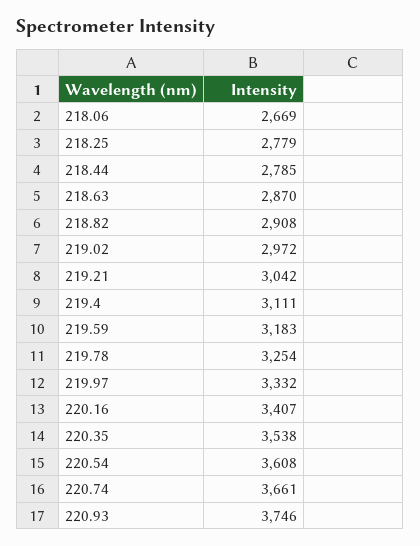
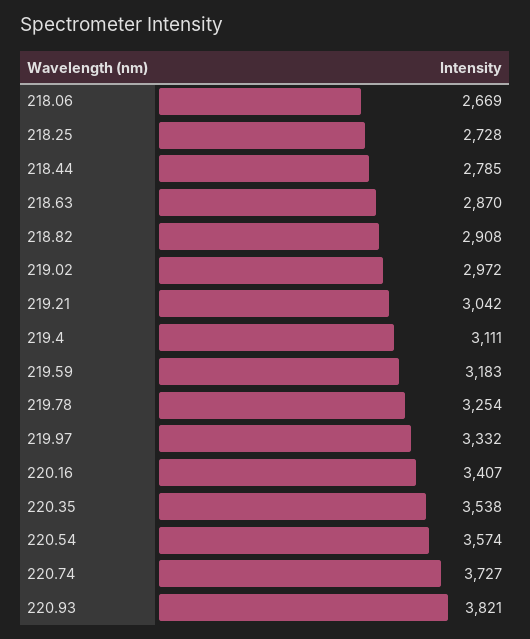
  {
    "218.06": 2669,
-   "218.25": 2779,
+   "218.25": 2728,
    "218.44": 2785,
    "218.63": 2870,
    "218.82": 2908,
    "219.02": 2972,
    "219.21": 3042,
    "219.4": 3111,
    "219.59": 3183,
    "219.78": 3254,
    "219.97": 3332,
    "220.16": 3407,
    "220.35": 3538,
-   "220.54": 3608,
+   "220.54": 3574,
-   "220.74": 3661,
+   "220.74": 3727,
-   "220.93": 3746
+   "220.93": 3821
  }

